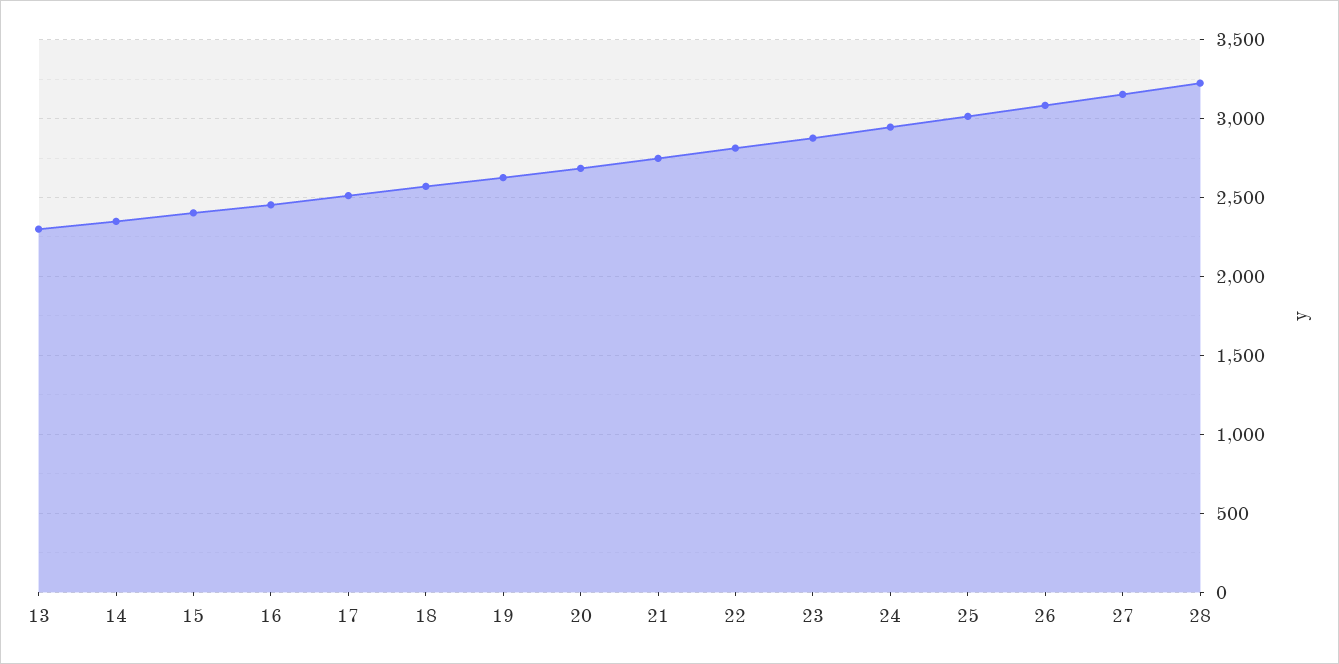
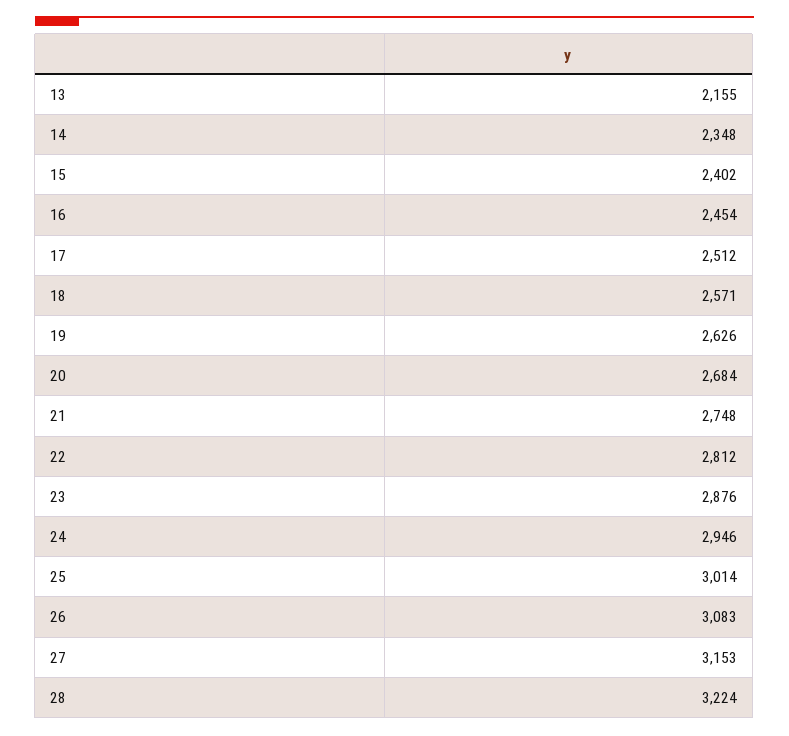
  {
-   "13": 2300,
+   "13": 2155,
    "14": 2348,
    "15": 2402,
    "16": 2454,
    "17": 2512,
    "18": 2571,
    "19": 2626,
    "20": 2684,
    "21": 2748,
    "22": 2812,
    "23": 2876,
    "24": 2946,
    "25": 3014,
    "26": 3083,
    "27": 3153,
    "28": 3224
  }

